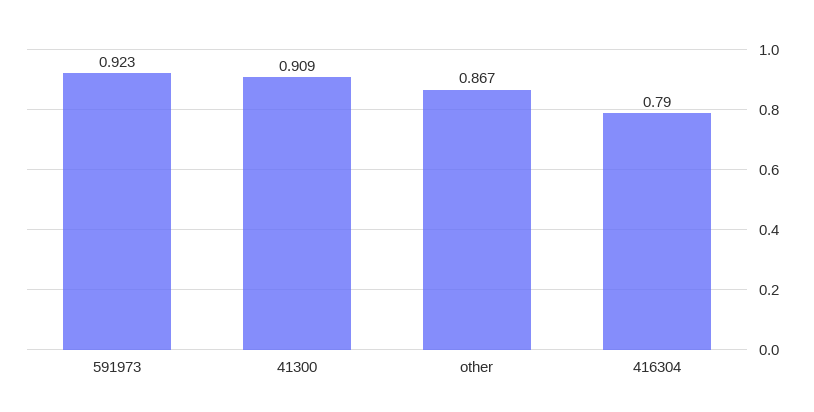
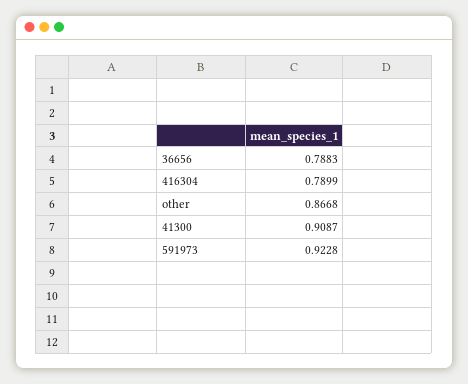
  {
    "591973": 0.9228,
    "41300": 0.9087,
    "other": 0.8668,
-   "416304": 0.7899
+   "416304": 0.7899,
+   "36656": 0.7883
  }

